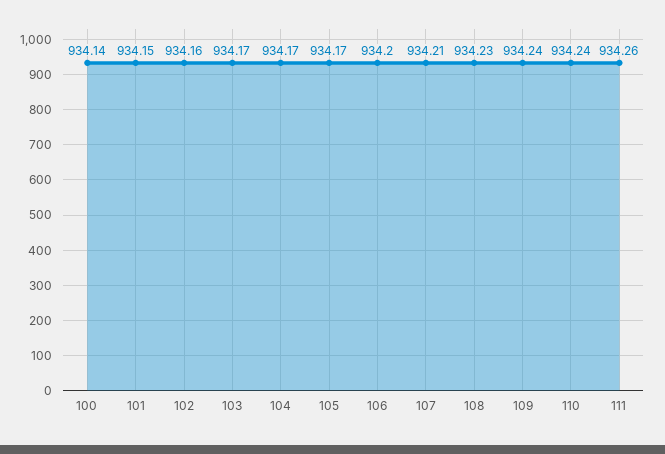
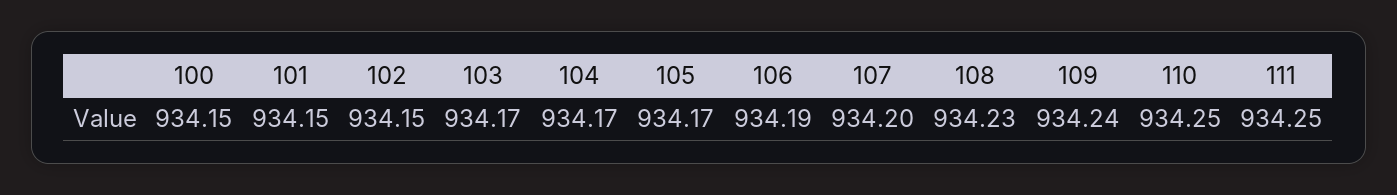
  {
-   "100": 934.14,
+   "100": 934.15,
    "101": 934.15,
-   "102": 934.16,
+   "102": 934.15,
    "103": 934.17,
    "104": 934.17,
    "105": 934.17,
-   "106": 934.2,
+   "106": 934.19,
-   "107": 934.21,
+   "107": 934.2,
    "108": 934.23,
    "109": 934.24,
-   "110": 934.24,
+   "110": 934.25,
-   "111": 934.26
+   "111": 934.25
  }

